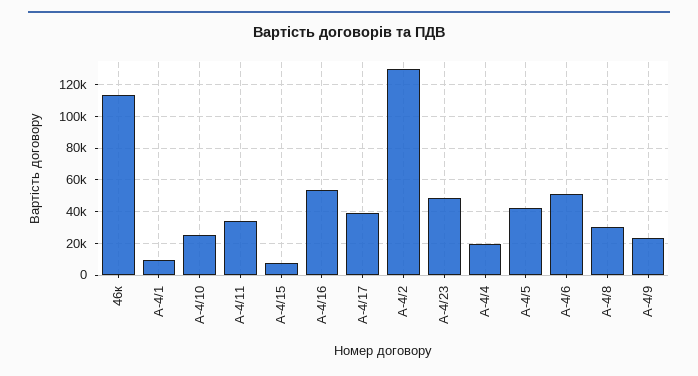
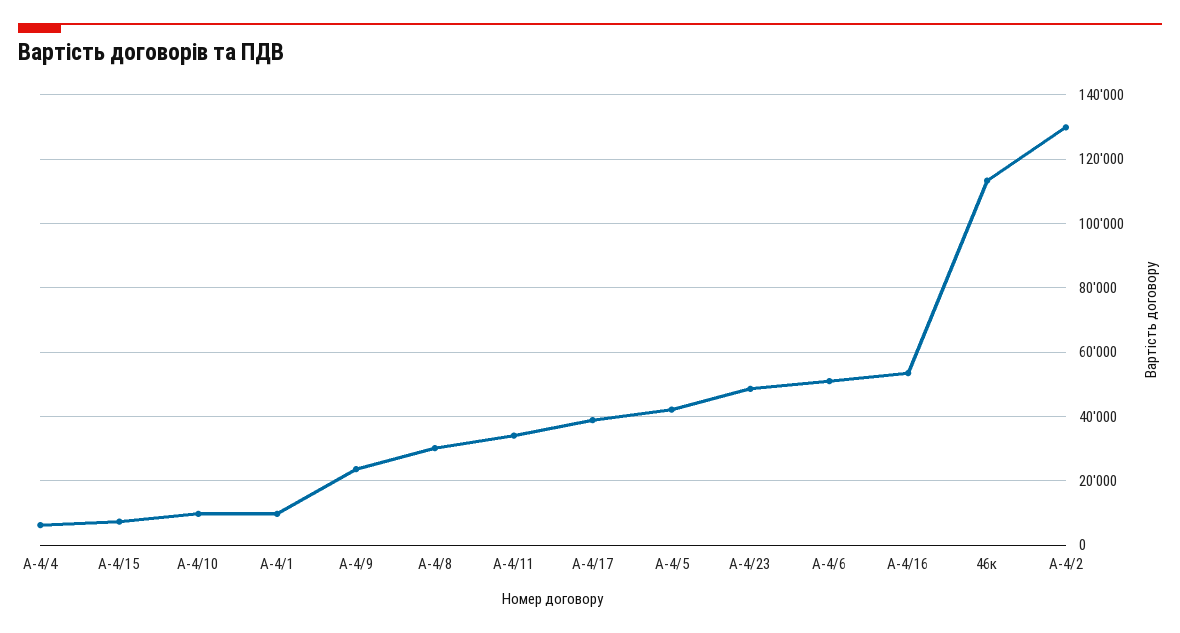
  {
    "46к": 114000,
    "А-4/1": 10000,
-   "А-4/10": 25000,
+   "А-4/10": 10000,
    "А-4/11": 34000,
    "А-4/15": 8000,
    "А-4/16": 54000,
    "А-4/17": 38000,
    "А-4/2": 130000,
    "А-4/23": 48000,
-   "А-4/4": 20000,
+   "А-4/4": 6000,
    "А-4/5": 42000,
    "А-4/6": 52000,
    "А-4/8": 30000,
    "А-4/9": 24000
  }

